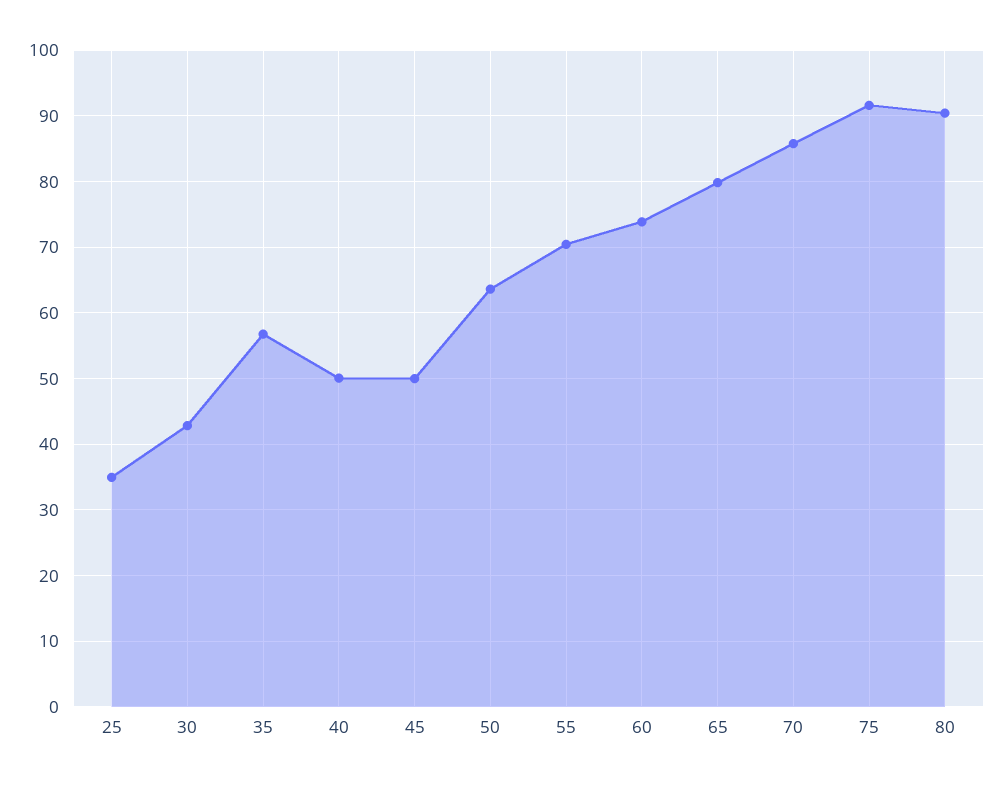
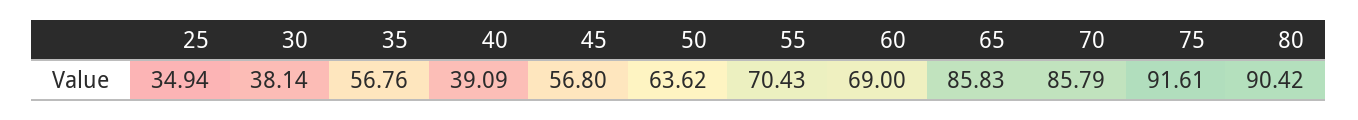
  {
    "25": 34.94,
-   "30": 43,
+   "30": 38.14,
    "35": 56.76,
-   "40": 50,
+   "40": 39.09,
-   "45": 50,
+   "45": 56.8,
    "50": 63.62,
    "55": 70.43,
-   "60": 74,
+   "60": 69,
-   "65": 80,
+   "65": 85.83,
    "70": 85.79,
    "75": 91.61,
    "80": 90.42
  }

